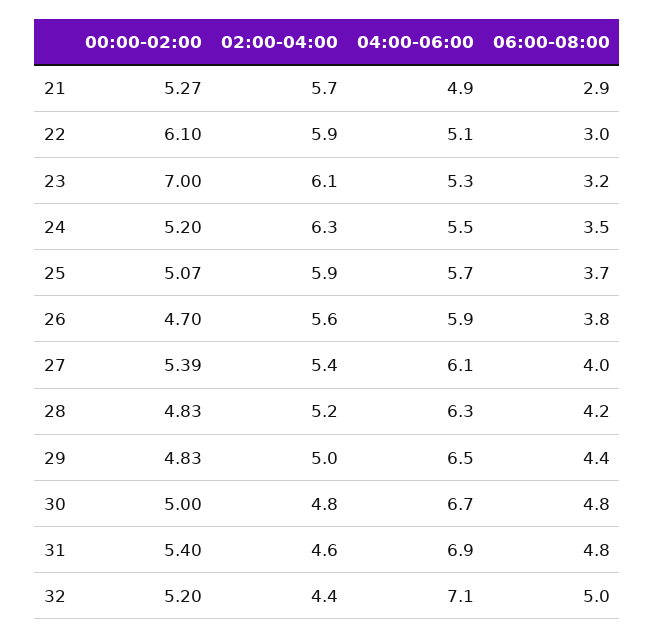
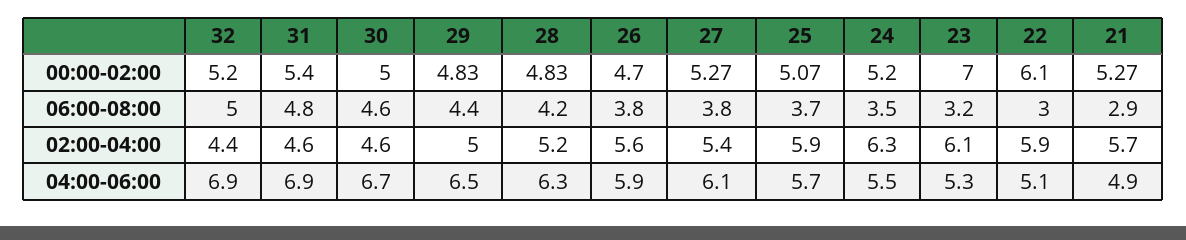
  {
    "00:00-02:00": {
      "21": 5.27,
      "22": 6.1,
      "23": 7,
      "24": 5.2,
      "25": 5.07,
      "26": 4.7,
-     "27": 5.39,
+     "27": 5.27,
      "28": 4.83,
      "29": 4.83,
      "30": 5,
      "31": 5.4,
      "32": 5.2
    },
    "02:00-04:00": {
      "21": 5.7,
      "22": 5.9,
      "23": 6.1,
      "24": 6.3,
      "25": 5.9,
      "26": 5.6,
      "27": 5.4,
      "28": 5.2,
      "29": 5,
-     "30": 4.8,
+     "30": 4.6,
      "31": 4.6,
      "32": 4.4
    },
    "04:00-06:00": {
      "21": 4.9,
      "22": 5.1,
      "23": 5.3,
      "24": 5.5,
      "25": 5.7,
      "26": 5.9,
      "27": 6.1,
      "28": 6.3,
      "29": 6.5,
      "30": 6.7,
      "31": 6.9,
-     "32": 7.1
+     "32": 6.9
    },
    "06:00-08:00": {
      "21": 2.9,
      "22": 3,
      "23": 3.2,
      "24": 3.5,
      "25": 3.7,
      "26": 3.8,
-     "27": 4,
+     "27": 3.8,
      "28": 4.2,
      "29": 4.4,
-     "30": 4.8,
+     "30": 4.6,
      "31": 4.8,
      "32": 5
    }
  }

